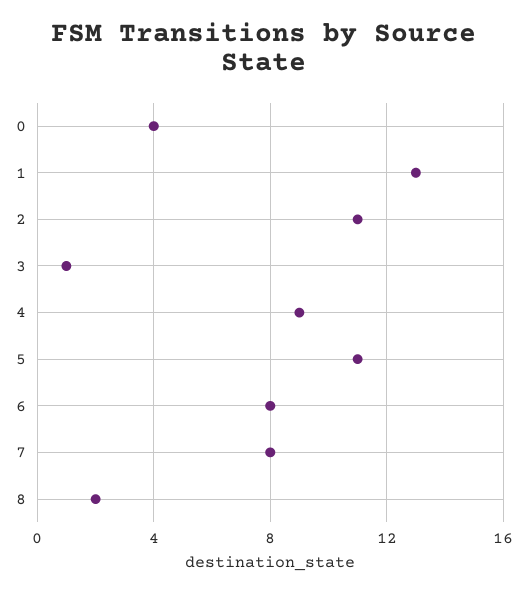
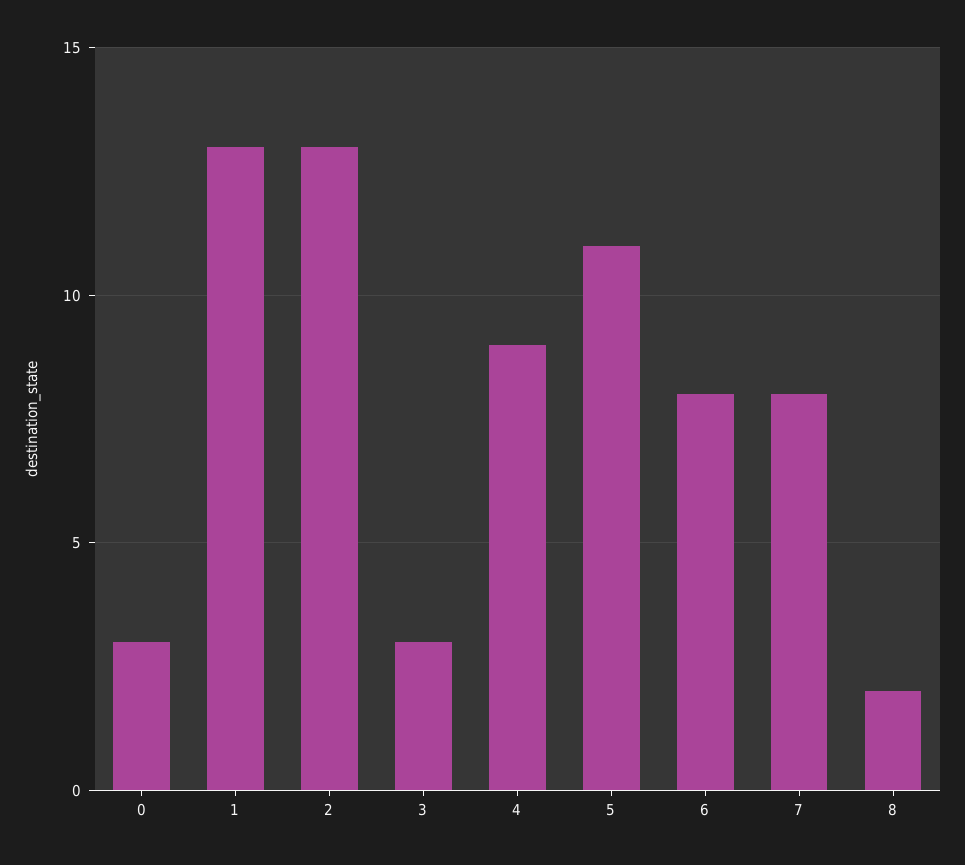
  {
-   "0": 4,
+   "0": 3,
    "1": 13,
-   "2": 11,
+   "2": 13,
-   "3": 1,
+   "3": 3,
    "4": 9,
    "5": 11,
    "6": 8,
    "7": 8,
    "8": 2
  }

